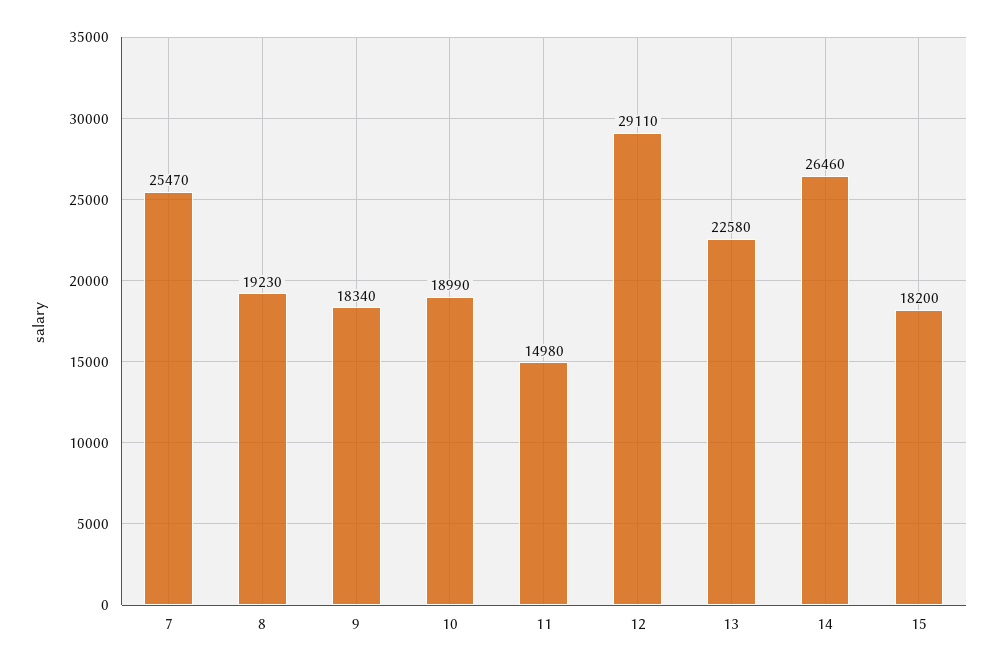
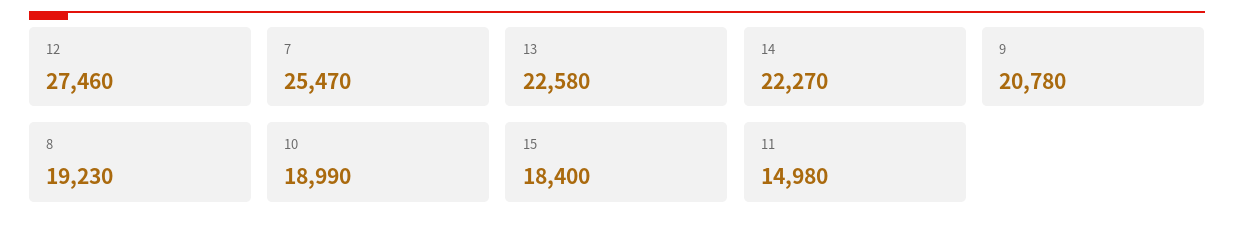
  {
    "7": 25470,
    "8": 19230,
-   "9": 18340,
+   "9": 20780,
    "10": 18990,
    "11": 14980,
-   "12": 29110,
+   "12": 27460,
    "13": 22580,
-   "14": 26460,
+   "14": 22270,
-   "15": 18200
+   "15": 18400
  }

